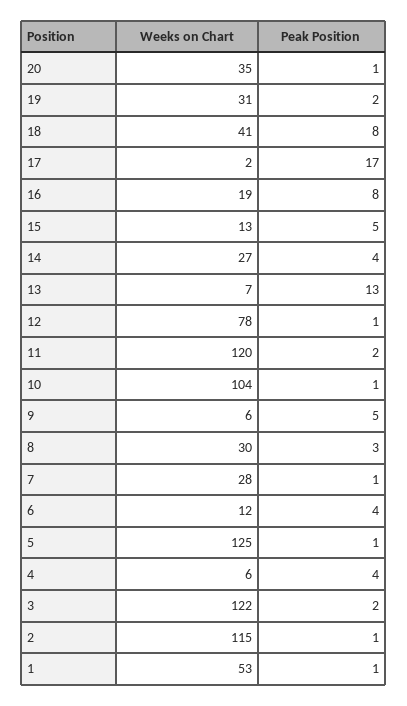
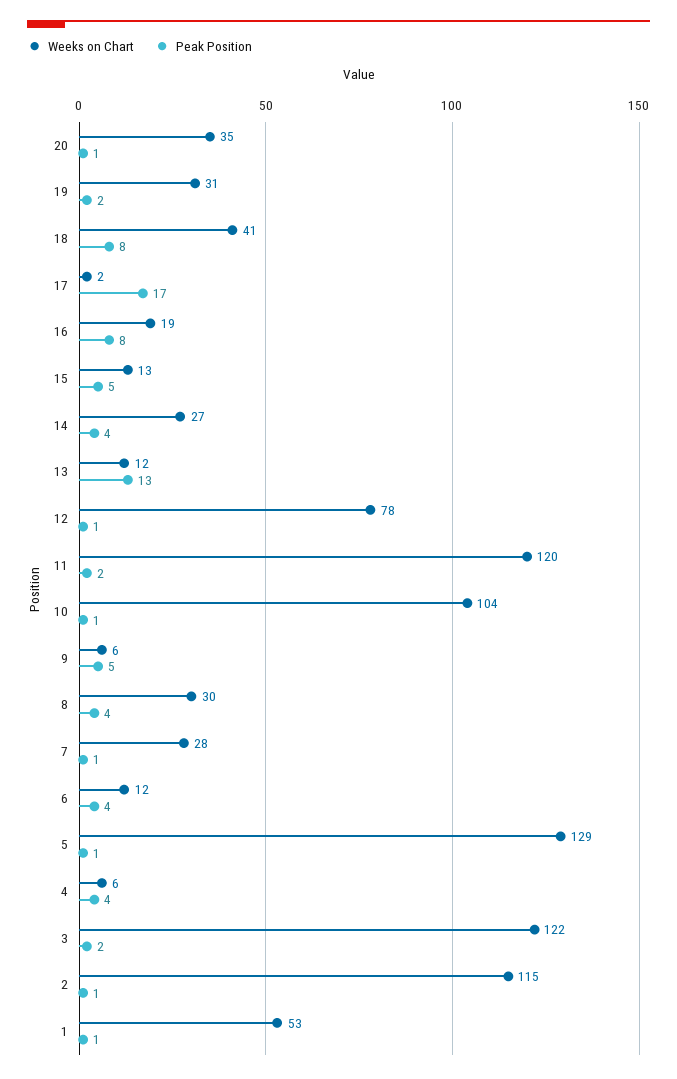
  {
    "Weeks on Chart": {
      "20": 35,
      "19": 31,
      "18": 41,
      "17": 2,
      "16": 19,
      "15": 13,
      "14": 27,
-     "13": 7,
+     "13": 12,
      "12": 78,
      "11": 120,
      "10": 104,
      "9": 6,
      "8": 30,
      "7": 28,
      "6": 12,
-     "5": 125,
+     "5": 129,
      "4": 6,
      "3": 122,
      "2": 115,
      "1": 53
    },
    "Peak Position": {
      "20": 1,
      "19": 2,
      "18": 8,
      "17": 17,
      "16": 8,
      "15": 5,
      "14": 4,
      "13": 13,
      "12": 1,
      "11": 2,
      "10": 1,
      "9": 5,
-     "8": 3,
+     "8": 4,
      "7": 1,
      "6": 4,
      "5": 1,
      "4": 4,
      "3": 2,
      "2": 1,
      "1": 1
    }
  }

